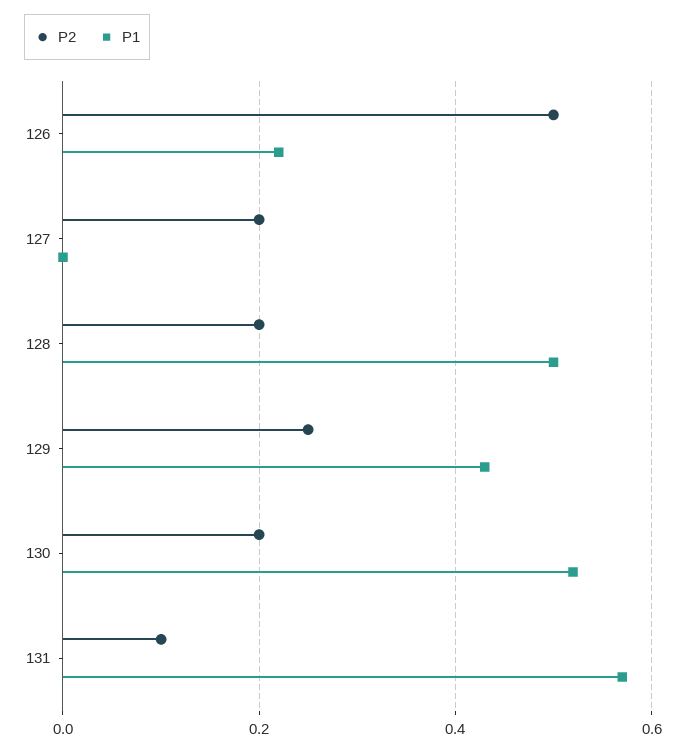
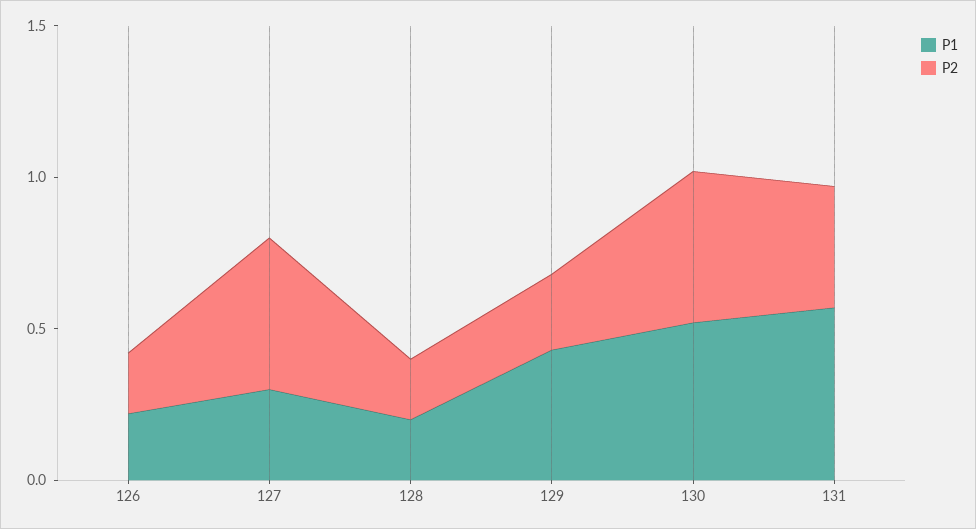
  {
    "P2": {
-     "126": 0.5,
+     "126": 0.2,
-     "127": 0.2,
+     "127": 0.5,
      "128": 0.2,
      "129": 0.25,
-     "130": 0.2,
+     "130": 0.5,
-     "131": 0.1
+     "131": 0.4
    },
    "P1": {
      "126": 0.2,
-     "127": 0,
+     "127": 0.3,
-     "128": 0.5,
+     "128": 0.2,
      "129": 0.45,
      "130": 0.5,
      "131": 0.55
    }
  }

